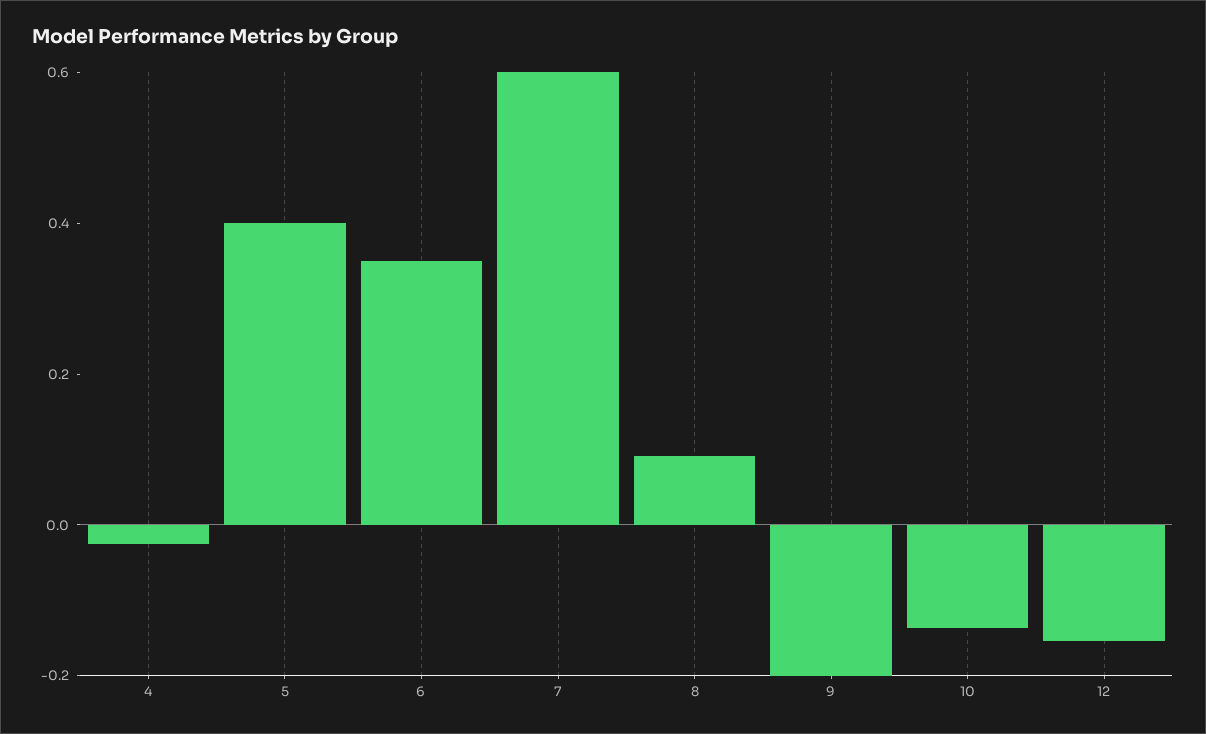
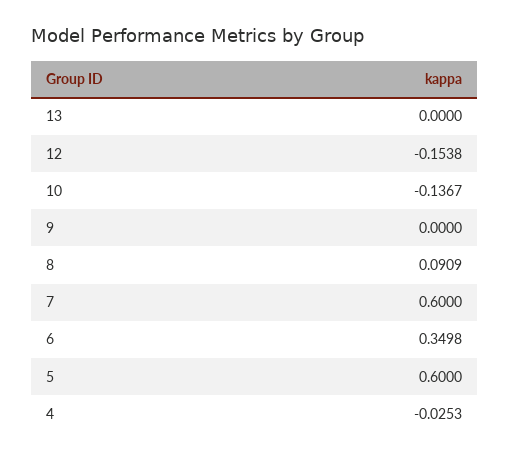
  {
    "4": -0.0253,
-   "5": 0.4,
+   "5": 0.6,
    "6": 0.3498,
    "7": 0.6,
    "8": 0.0909,
-   "9": -0.2,
+   "9": 0,
    "10": -0.1367,
-   "12": -0.1538
+   "12": -0.1538,
+   "13": 0
  }

